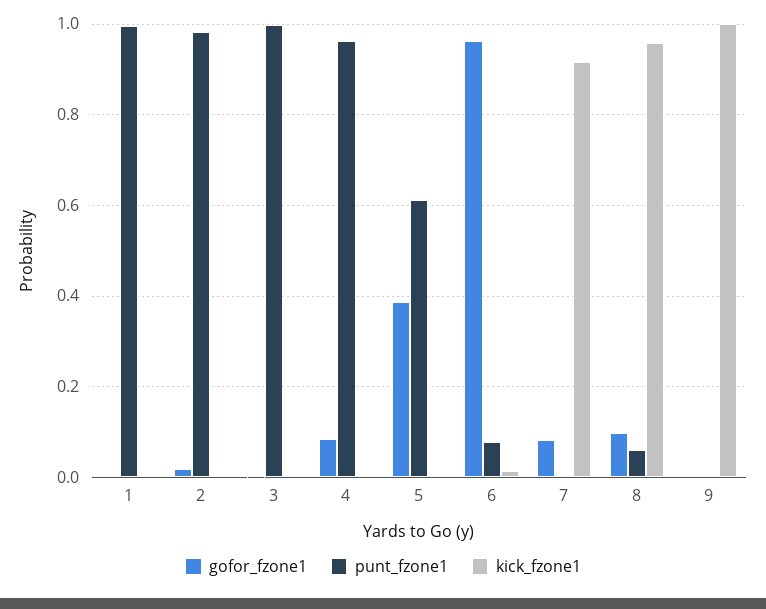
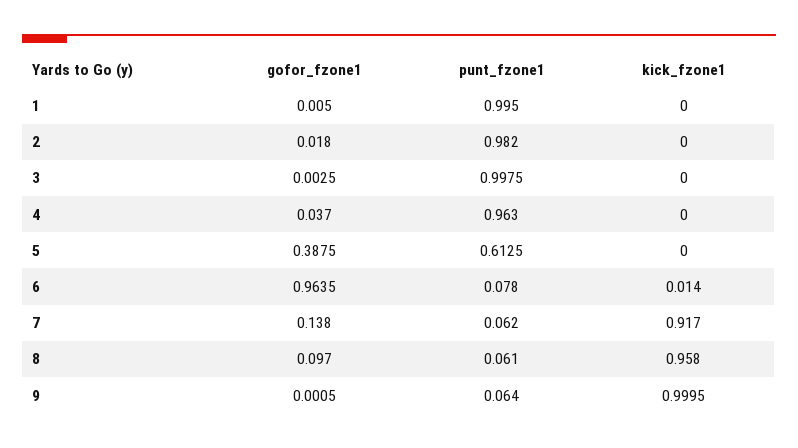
  {
    "gofor_fzone1": {
      "1": 0.005,
      "2": 0.018,
      "3": 0.0025,
-     "4": 0.08,
+     "4": 0.037,
      "5": 0.3875,
      "6": 0.9635,
-     "7": 0.08,
+     "7": 0.138,
      "8": 0.097,
      "9": 0.0005
    },
    "punt_fzone1": {
      "1": 0.995,
      "2": 0.982,
      "3": 0.9975,
      "4": 0.963,
      "5": 0.6125,
      "6": 0.078,
-     "7": 0,
+     "7": 0.062,
      "8": 0.061,
-     "9": 0
+     "9": 0.064
    },
    "kick_fzone1": {
      "1": 0,
      "2": 0,
      "3": 0,
      "4": 0,
      "5": 0,
      "6": 0.014,
      "7": 0.917,
      "8": 0.958,
      "9": 0.9995
    }
  }

